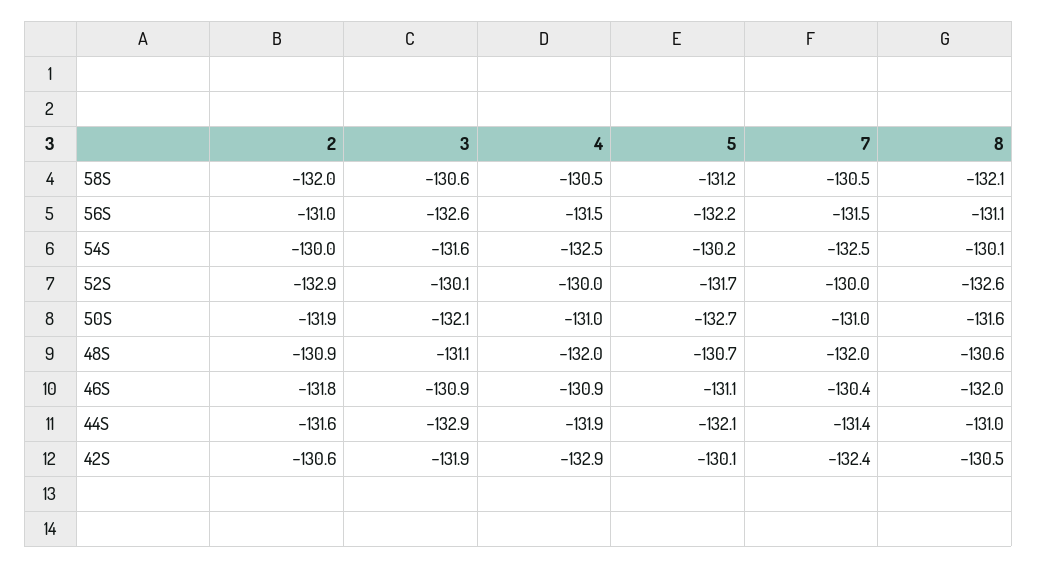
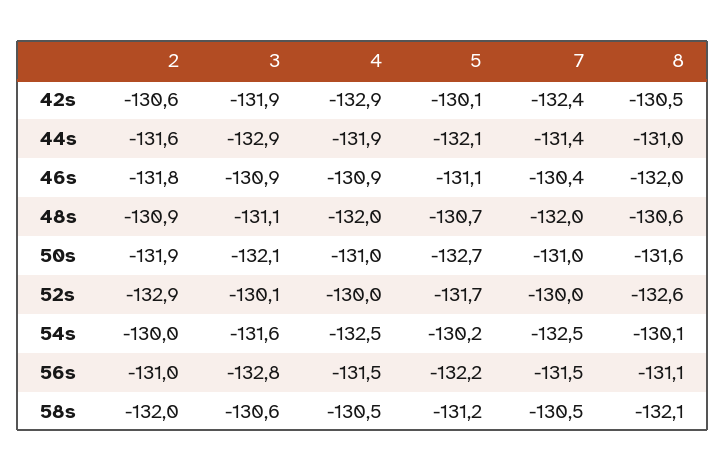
  {
    "2": {
      "58S": -132,
      "56S": -131,
      "54S": -130,
      "52S": -132.9,
      "50S": -131.9,
      "48S": -130.9,
      "46S": -131.8,
      "44S": -131.6,
      "42S": -130.6
    },
    "3": {
      "58S": -130.6,
-     "56S": -132.6,
+     "56S": -132.8,
      "54S": -131.6,
      "52S": -130.1,
      "50S": -132.1,
      "48S": -131.1,
      "46S": -130.9,
      "44S": -132.9,
      "42S": -131.9
    },
    "4": {
      "58S": -130.5,
      "56S": -131.5,
      "54S": -132.5,
      "52S": -130,
      "50S": -131,
      "48S": -132,
      "46S": -130.9,
      "44S": -131.9,
      "42S": -132.9
    },
    "5": {
      "58S": -131.2,
      "56S": -132.2,
      "54S": -130.2,
      "52S": -131.7,
      "50S": -132.7,
      "48S": -130.7,
      "46S": -131.1,
      "44S": -132.1,
      "42S": -130.1
    },
    "7": {
      "58S": -130.5,
      "56S": -131.5,
      "54S": -132.5,
      "52S": -130,
      "50S": -131,
      "48S": -132,
      "46S": -130.4,
      "44S": -131.4,
      "42S": -132.4
    },
    "8": {
      "58S": -132.1,
      "56S": -131.1,
      "54S": -130.1,
      "52S": -132.6,
      "50S": -131.6,
      "48S": -130.6,
      "46S": -132,
      "44S": -131,
      "42S": -130.5
    }
  }

